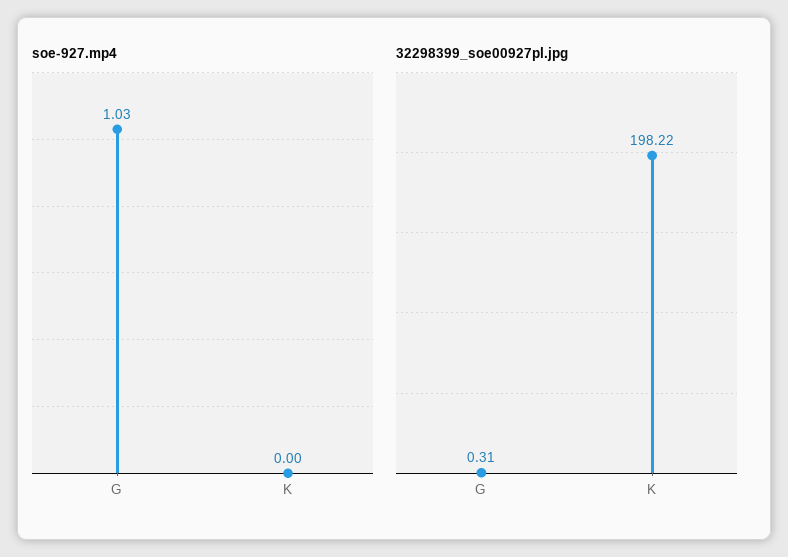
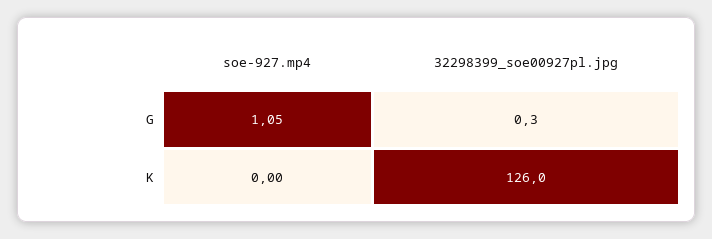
  {
    "soe-927.mp4": {
-     "G": 1.03,
+     "G": 1.05,
      "K": 0
    },
    "32298399_soe00927pl.jpg": {
      "G": 0.31,
-     "K": 198.22
+     "K": 126
    }
  }

